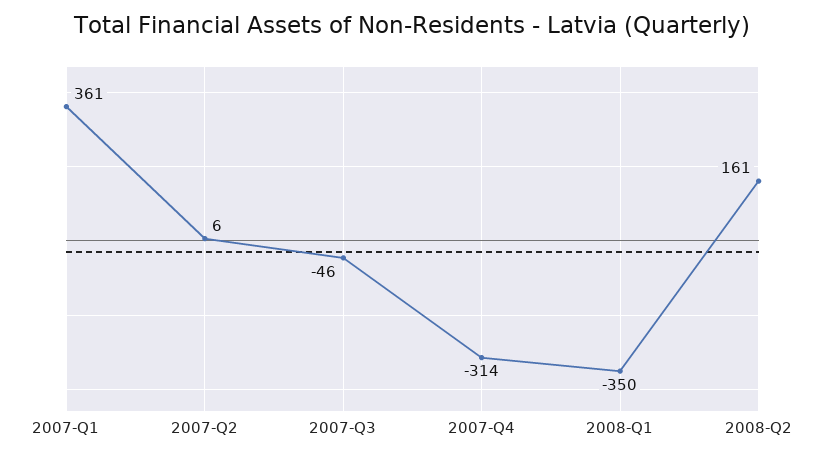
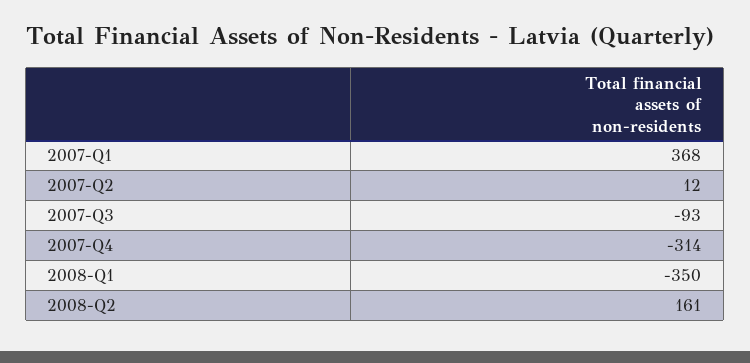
  {
-   "2007-Q1": 361,
+   "2007-Q1": 368,
-   "2007-Q2": 6,
+   "2007-Q2": 12,
-   "2007-Q3": -46,
+   "2007-Q3": -93,
    "2007-Q4": -314,
    "2008-Q1": -350,
    "2008-Q2": 161
  }

